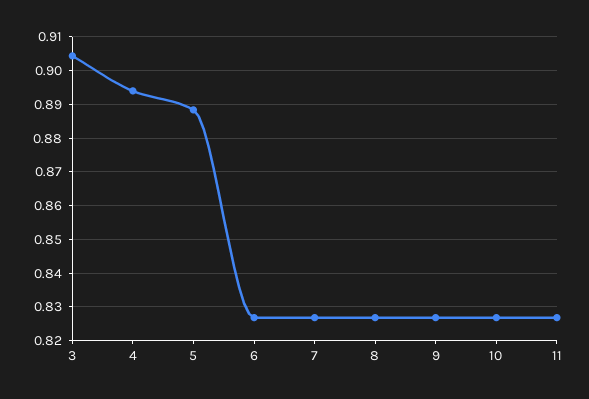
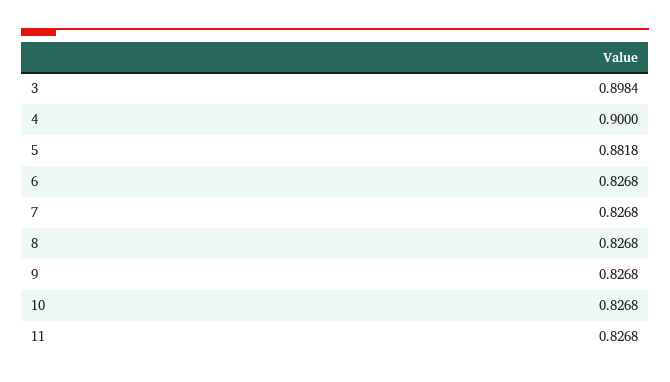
  {
-   "3": 0.904,
+   "3": 0.8984,
-   "4": 0.894,
+   "4": 0.9,
-   "5": 0.888,
+   "5": 0.8818,
    "6": 0.8268,
    "7": 0.8268,
    "8": 0.8268,
    "9": 0.8268,
    "10": 0.8268,
    "11": 0.8268
  }

